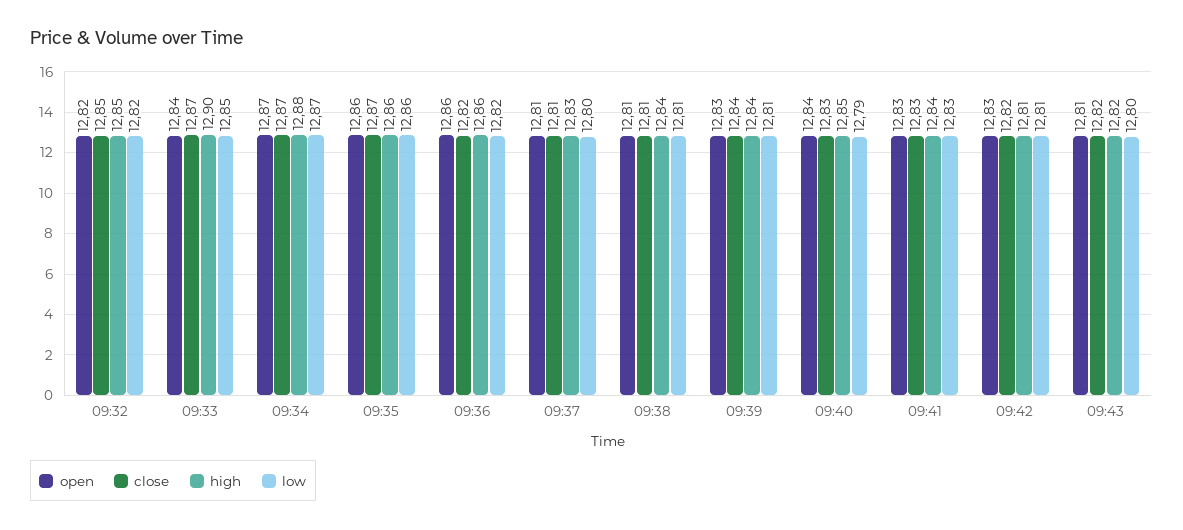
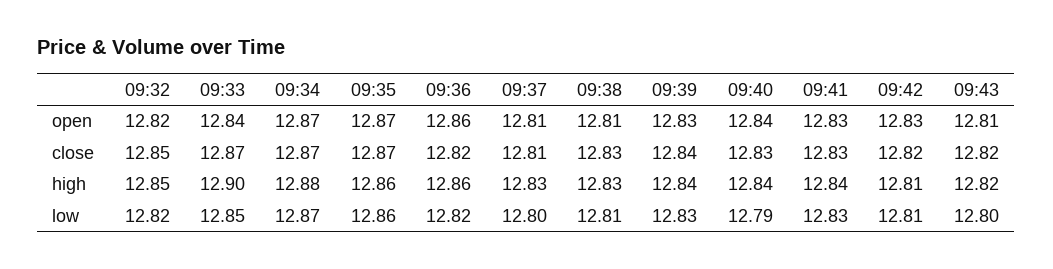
  {
    "open": {
      "09:32": 12.82,
      "09:33": 12.84,
      "09:34": 12.87,
-     "09:35": 12.86,
+     "09:35": 12.87,
      "09:36": 12.86,
      "09:37": 12.81,
      "09:38": 12.81,
      "09:39": 12.83,
      "09:40": 12.84,
      "09:41": 12.83,
      "09:42": 12.83,
      "09:43": 12.81
    },
    "close": {
      "09:32": 12.85,
      "09:33": 12.87,
      "09:34": 12.87,
      "09:35": 12.87,
      "09:36": 12.82,
      "09:37": 12.81,
-     "09:38": 12.81,
+     "09:38": 12.83,
      "09:39": 12.84,
      "09:40": 12.83,
      "09:41": 12.83,
      "09:42": 12.82,
      "09:43": 12.82
    },
    "high": {
      "09:32": 12.85,
      "09:33": 12.9,
      "09:34": 12.88,
      "09:35": 12.86,
      "09:36": 12.86,
      "09:37": 12.83,
-     "09:38": 12.84,
+     "09:38": 12.83,
      "09:39": 12.84,
-     "09:40": 12.85,
+     "09:40": 12.84,
      "09:41": 12.84,
      "09:42": 12.81,
      "09:43": 12.82
    },
    "low": {
      "09:32": 12.82,
      "09:33": 12.85,
      "09:34": 12.87,
      "09:35": 12.86,
      "09:36": 12.82,
      "09:37": 12.8,
      "09:38": 12.81,
-     "09:39": 12.81,
+     "09:39": 12.83,
      "09:40": 12.79,
      "09:41": 12.83,
      "09:42": 12.81,
      "09:43": 12.8
    }
  }

